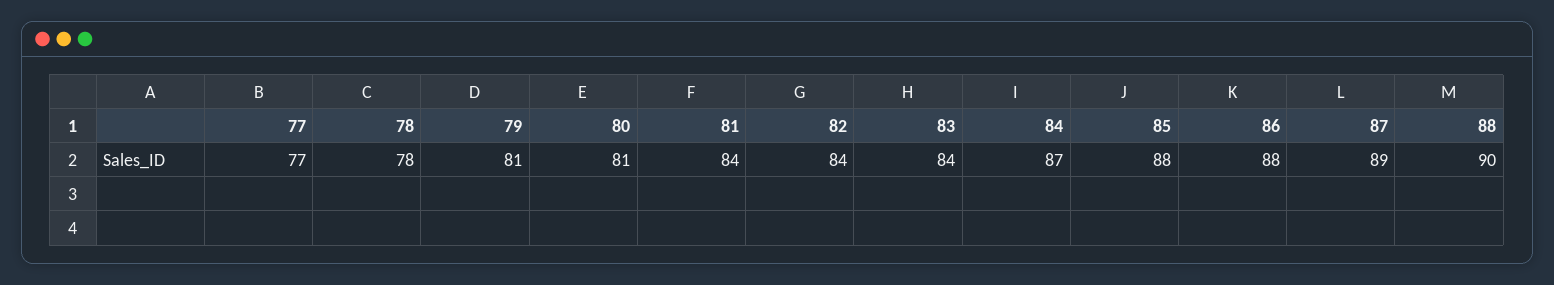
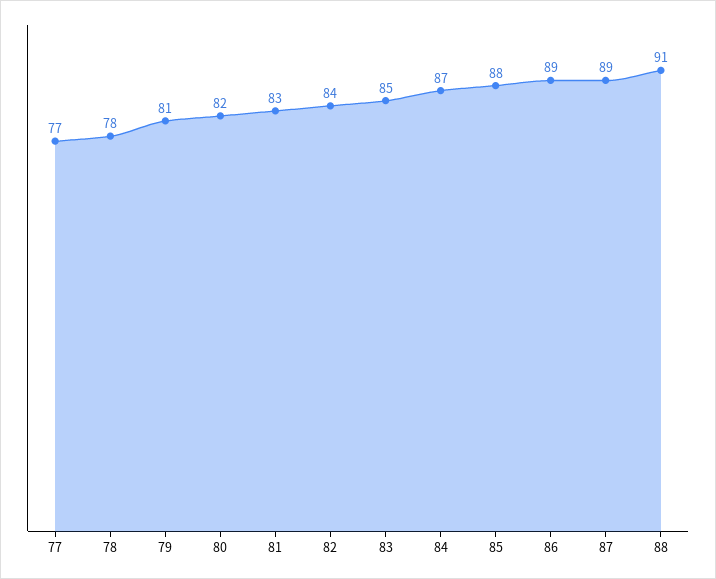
  {
    "77": 77,
    "78": 78,
    "79": 81,
-   "80": 81,
+   "80": 82,
-   "81": 84,
+   "81": 83,
    "82": 84,
-   "83": 84,
+   "83": 85,
    "84": 87,
    "85": 88,
-   "86": 88,
+   "86": 89,
    "87": 89,
-   "88": 90
+   "88": 91
  }

